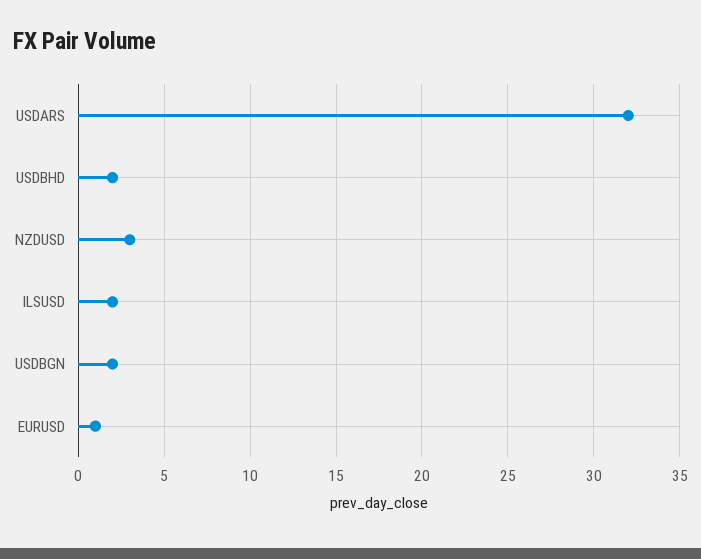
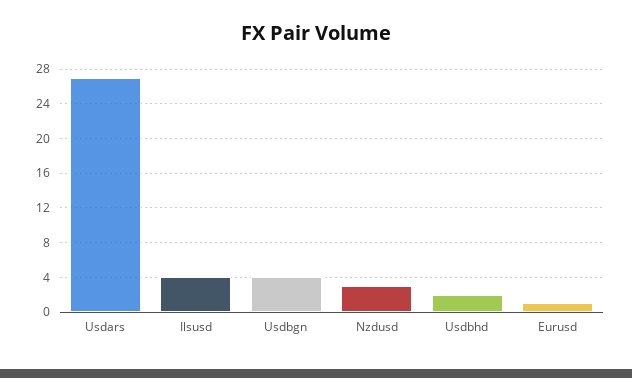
  {
-   "USDARS": 32,
+   "USDARS": 27,
    "USDBHD": 2,
    "NZDUSD": 3,
-   "ILSUSD": 2,
+   "ILSUSD": 4,
-   "USDBGN": 2,
+   "USDBGN": 4,
    "EURUSD": 1
  }

